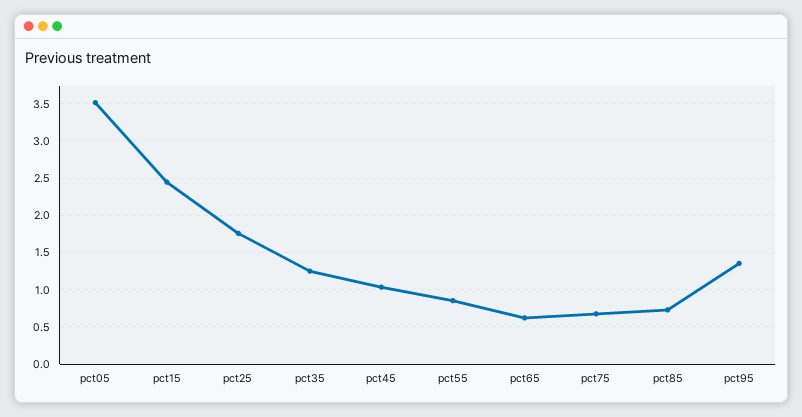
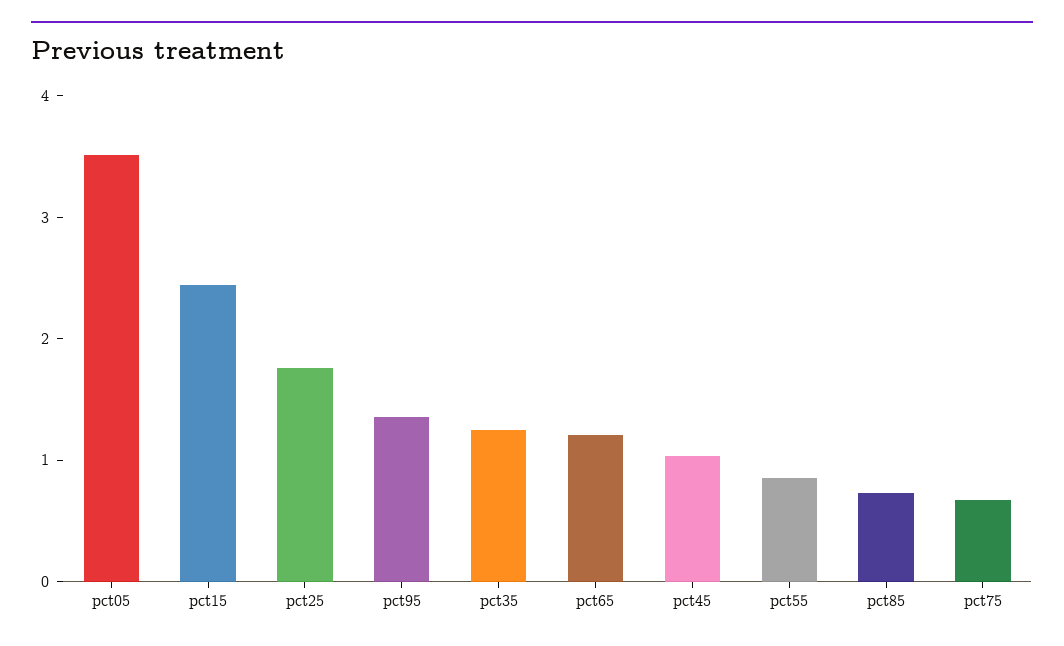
  {
    "pct05": 3.5,
    "pct15": 2.4,
    "pct25": 1.8,
    "pct35": 1.2,
    "pct45": 1,
    "pct55": 0.9,
-   "pct65": 0.6,
+   "pct65": 1.2,
    "pct75": 0.7,
    "pct85": 0.7,
    "pct95": 1.4
  }

